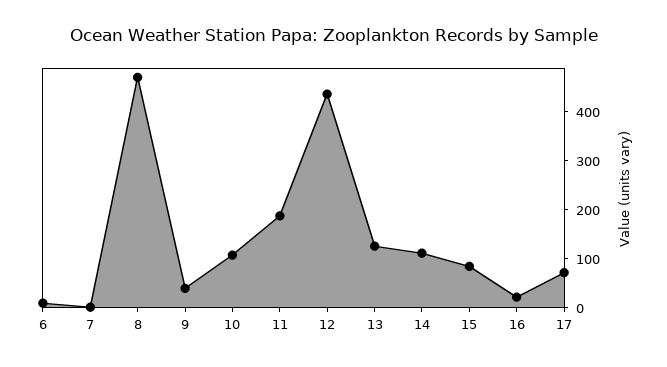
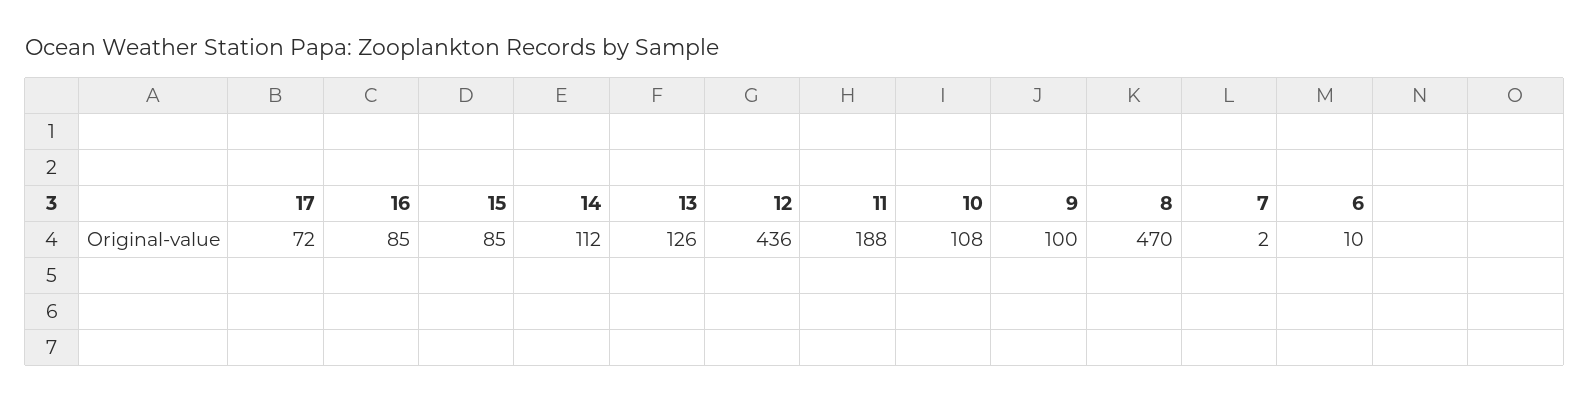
  {
    "6": 10,
    "7": 2,
    "8": 470,
-   "9": 40,
+   "9": 100,
    "10": 108,
    "11": 188,
    "12": 436,
    "13": 126,
    "14": 112,
    "15": 85,
-   "16": 20,
+   "16": 85,
    "17": 72
  }

